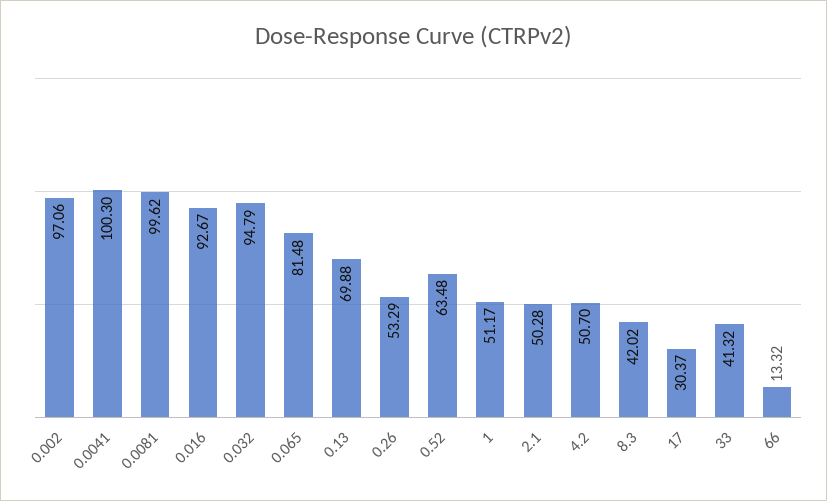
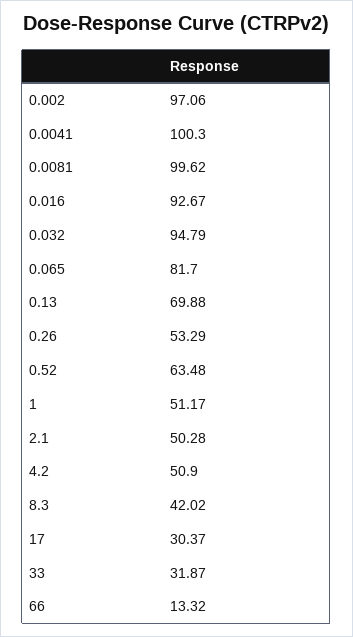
  {
    "0.002": 97.06,
    "0.0041": 100.3,
    "0.0081": 99.62,
    "0.016": 92.67,
    "0.032": 94.79,
-   "0.065": 81.48,
+   "0.065": 81.7,
    "0.13": 69.88,
    "0.26": 53.29,
    "0.52": 63.48,
    "1": 51.17,
    "2.1": 50.28,
-   "4.2": 50.7,
+   "4.2": 50.9,
    "8.3": 42.02,
    "17": 30.37,
-   "33": 41.32,
+   "33": 31.87,
    "66": 13.32
  }

